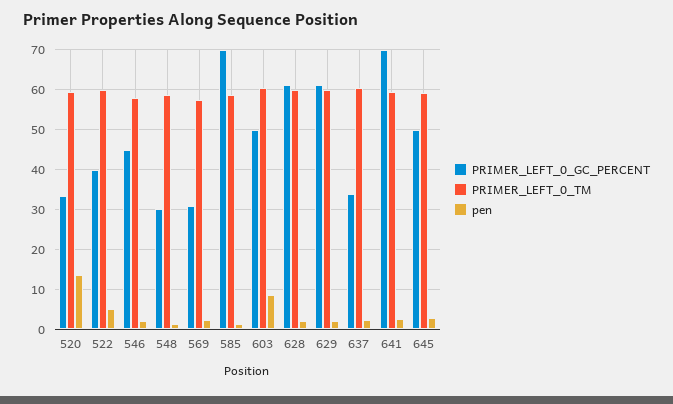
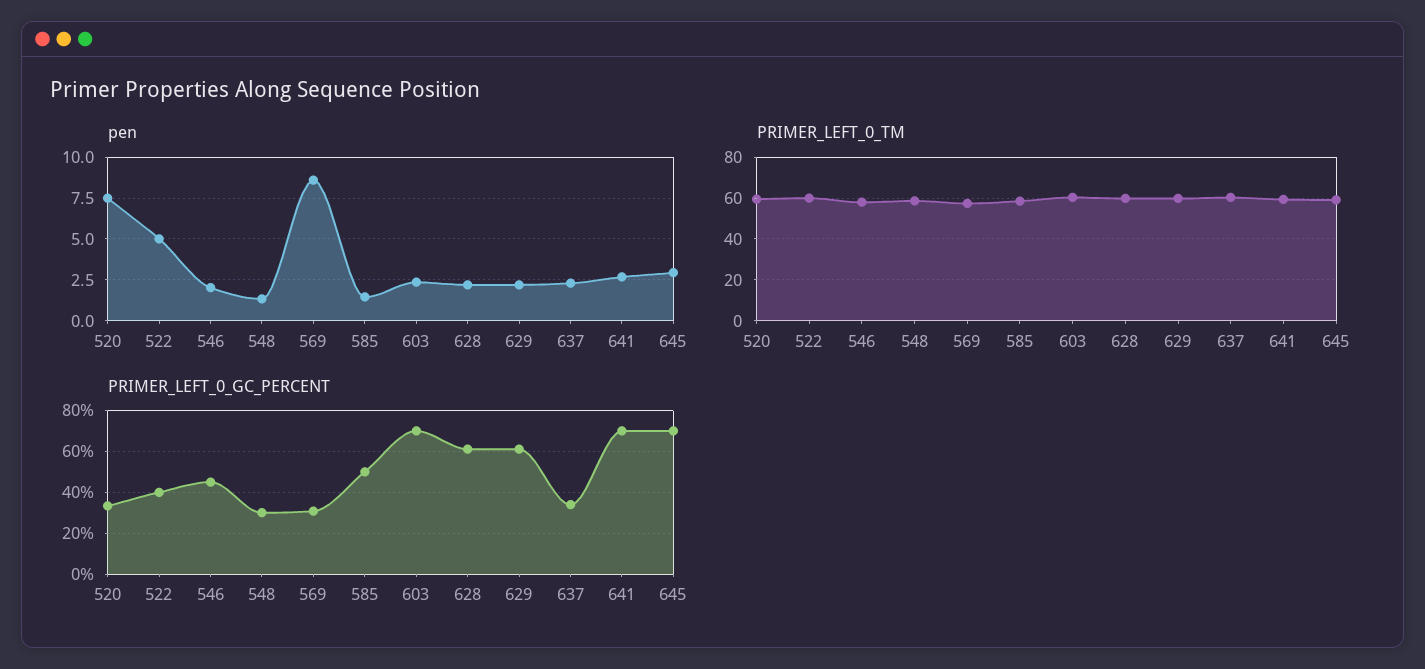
  {
    "PRIMER_LEFT_0_GC_PERCENT": {
      "520": 34,
      "522": 40,
      "546": 46,
      "548": 30,
      "569": 30,
-     "585": 70,
+     "585": 50,
-     "603": 50,
+     "603": 70,
      "628": 62,
      "629": 62,
      "637": 34,
      "641": 70,
-     "645": 50
+     "645": 70
    },
    "PRIMER_LEFT_0_TM": {
      "520": 60,
      "522": 60,
      "546": 58,
      "548": 58,
      "569": 58,
      "585": 58,
      "603": 60,
      "628": 60,
      "629": 60,
      "637": 60,
      "641": 60,
      "645": 60
    },
    "pen": {
-     "520": 14,
+     "520": 7.5,
      "522": 5,
      "546": 2,
      "548": 1.5,
-     "569": 2,
+     "569": 8.5,
      "585": 1.5,
-     "603": 8,
+     "603": 2.5,
      "628": 2,
      "629": 2,
      "637": 2.5,
      "641": 2.5,
      "645": 3
    }
  }

